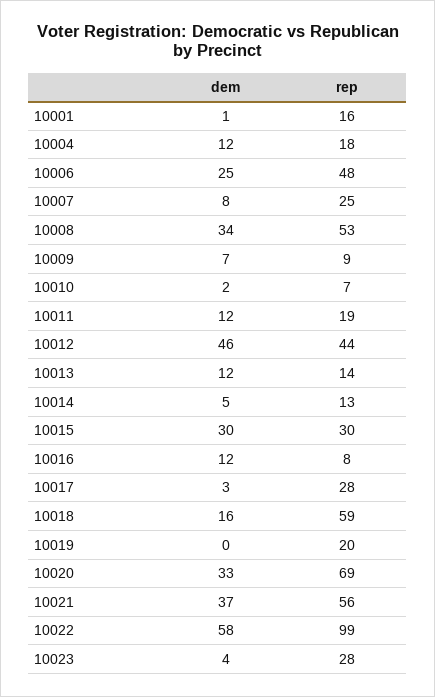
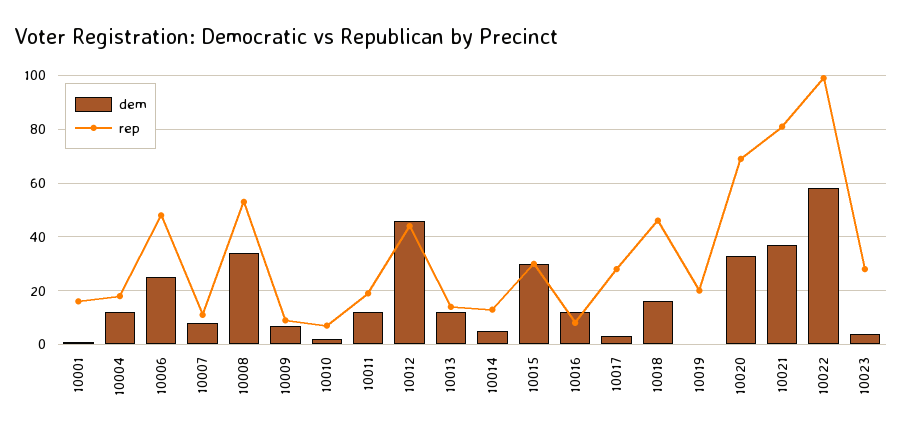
  {
    "dem": {
      "10001": 1,
      "10004": 12,
      "10006": 25,
      "10007": 8,
      "10008": 34,
      "10009": 7,
      "10010": 2,
      "10011": 12,
      "10012": 46,
      "10013": 12,
      "10014": 5,
      "10015": 30,
      "10016": 12,
      "10017": 3,
      "10018": 16,
      "10019": 0,
      "10020": 33,
      "10021": 37,
      "10022": 58,
      "10023": 4
    },
    "rep": {
      "10001": 16,
      "10004": 18,
      "10006": 48,
-     "10007": 25,
+     "10007": 10,
      "10008": 53,
      "10009": 9,
      "10010": 7,
      "10011": 19,
      "10012": 44,
      "10013": 14,
      "10014": 13,
      "10015": 30,
      "10016": 8,
      "10017": 28,
-     "10018": 59,
+     "10018": 45,
      "10019": 20,
      "10020": 69,
-     "10021": 56,
+     "10021": 80,
      "10022": 99,
      "10023": 28
    }
  }

